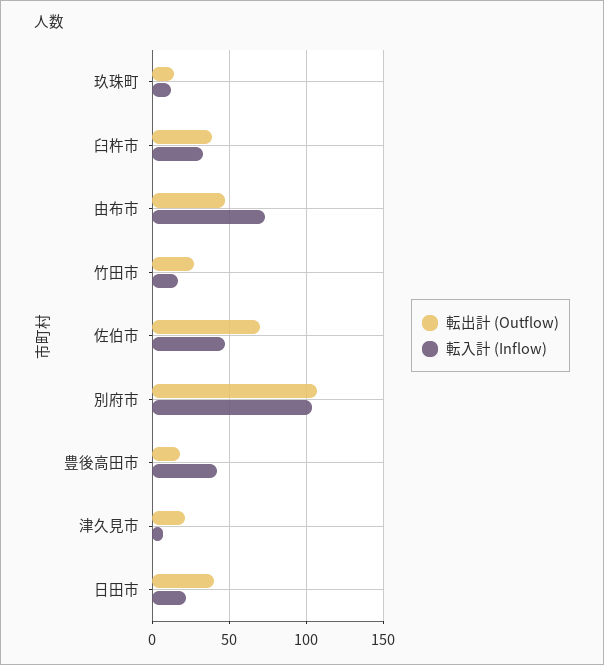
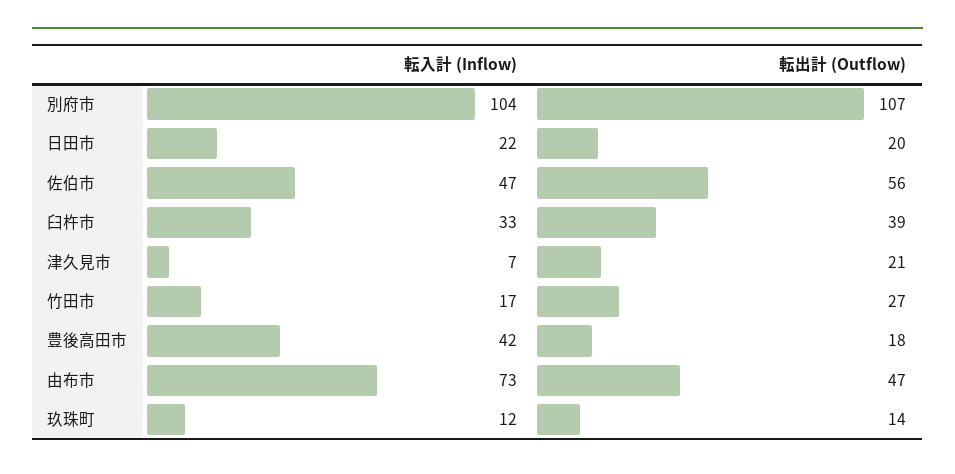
  {
    "転出計 (Outflow)": {
      "玖珠町": 14,
      "臼杵市": 39,
      "由布市": 47,
      "竹田市": 27,
-     "佐伯市": 70,
+     "佐伯市": 56,
      "別府市": 107,
      "豊後高田市": 18,
      "津久見市": 21,
-     "日田市": 40
+     "日田市": 20
    },
    "転入計 (Inflow)": {
      "玖珠町": 12,
      "臼杵市": 33,
      "由布市": 73,
      "竹田市": 17,
      "佐伯市": 47,
      "別府市": 104,
      "豊後高田市": 42,
      "津久見市": 7,
      "日田市": 22
    }
  }

